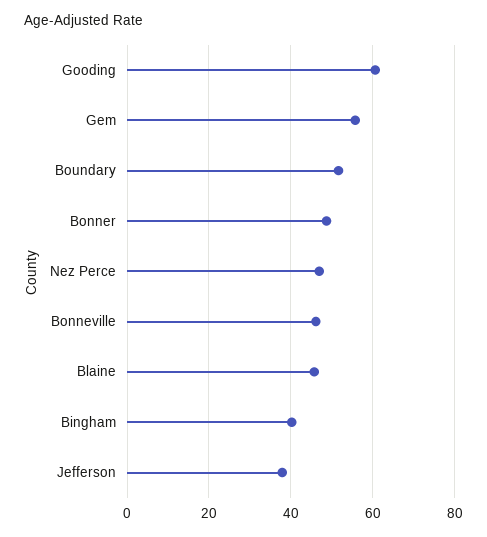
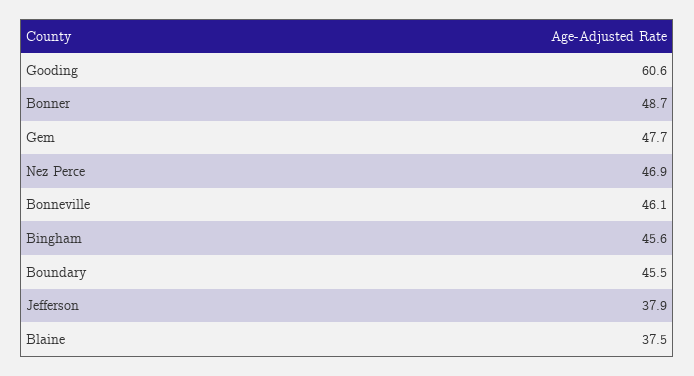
  {
    "Gooding": 60.6,
-   "Gem": 56,
+   "Gem": 47.7,
-   "Boundary": 52,
+   "Boundary": 45.5,
    "Bonner": 48.7,
    "Nez Perce": 46.9,
    "Bonneville": 46.1,
-   "Blaine": 46,
+   "Blaine": 37.5,
-   "Bingham": 40,
+   "Bingham": 45.6,
    "Jefferson": 37.9
  }

